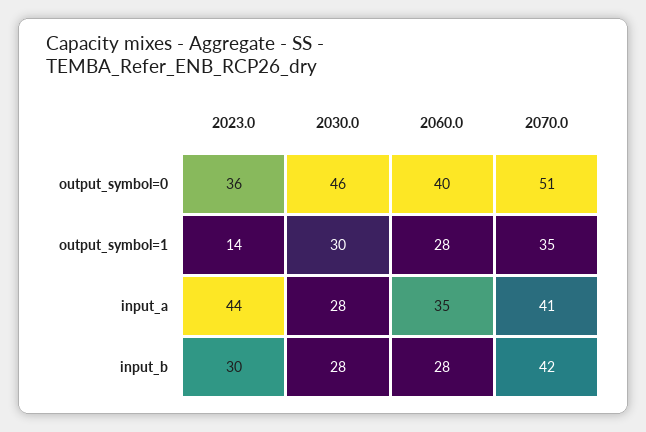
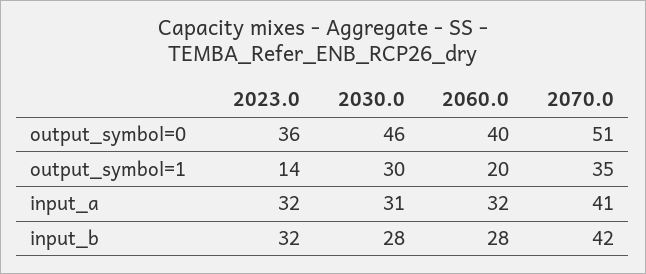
  {
    "2023.0": {
      "output_symbol=0": 36,
      "output_symbol=1": 14,
-     "input_a": 44,
+     "input_a": 32,
-     "input_b": 30
+     "input_b": 32
    },
    "2030.0": {
      "output_symbol=0": 46,
      "output_symbol=1": 30,
-     "input_a": 28,
+     "input_a": 31,
      "input_b": 28
    },
    "2060.0": {
      "output_symbol=0": 40,
-     "output_symbol=1": 28,
+     "output_symbol=1": 20,
-     "input_a": 35,
+     "input_a": 32,
      "input_b": 28
    },
    "2070.0": {
      "output_symbol=0": 51,
      "output_symbol=1": 35,
      "input_a": 41,
      "input_b": 42
    }
  }

